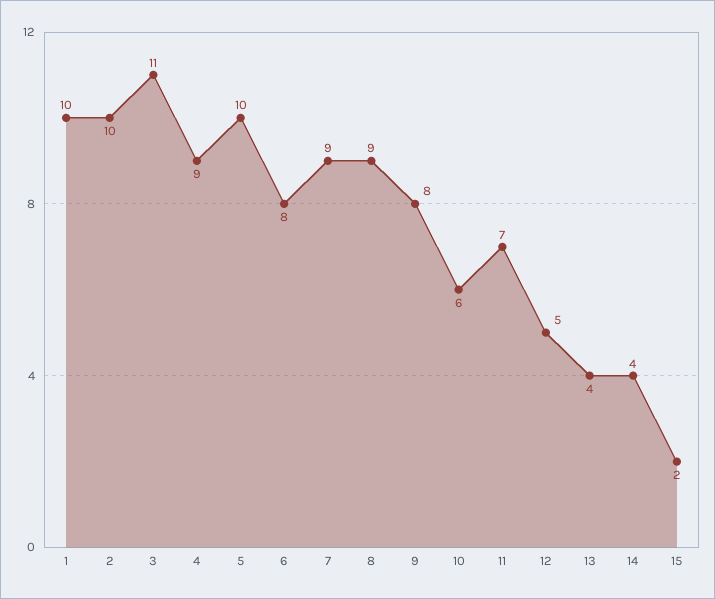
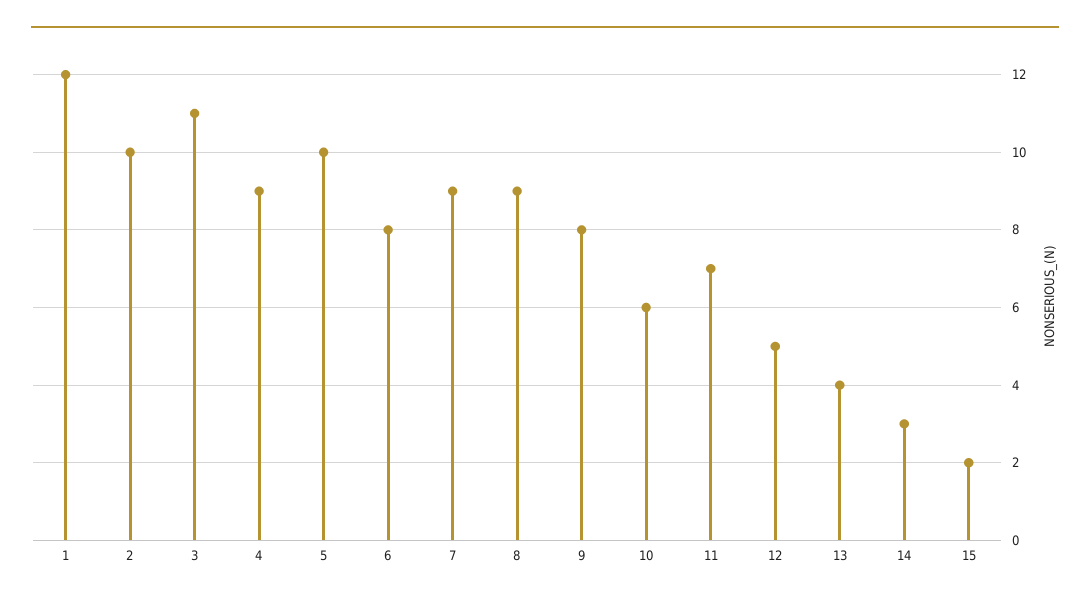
  {
-   "1": 10,
+   "1": 12,
    "2": 10,
    "3": 11,
    "4": 9,
    "5": 10,
    "6": 8,
    "7": 9,
    "8": 9,
    "9": 8,
    "10": 6,
    "11": 7,
    "12": 5,
    "13": 4,
-   "14": 4,
+   "14": 3,
    "15": 2
  }

